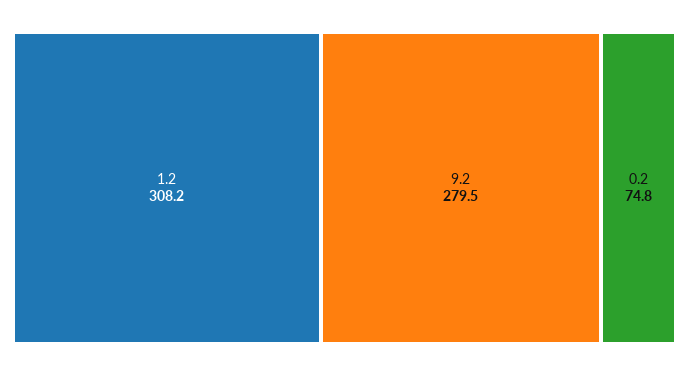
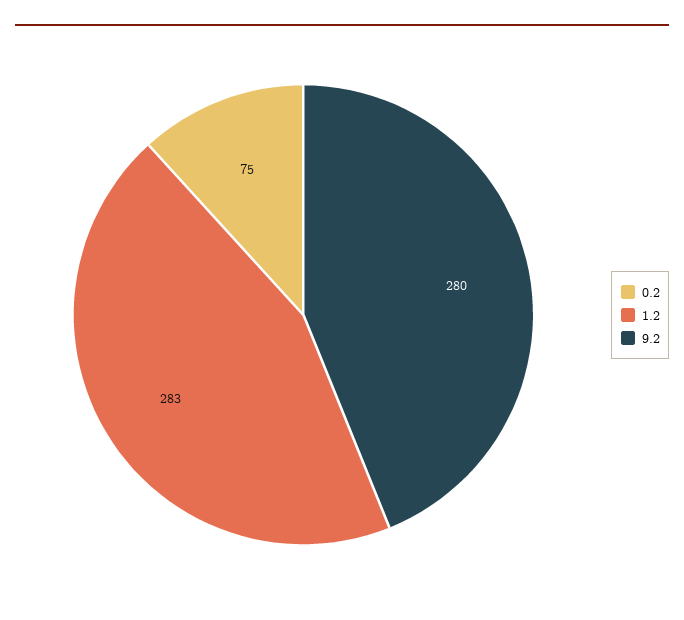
  {
-   "1.2": 308.2,
+   "1.2": 283,
    "9.2": 279.5,
    "0.2": 74.8
  }

